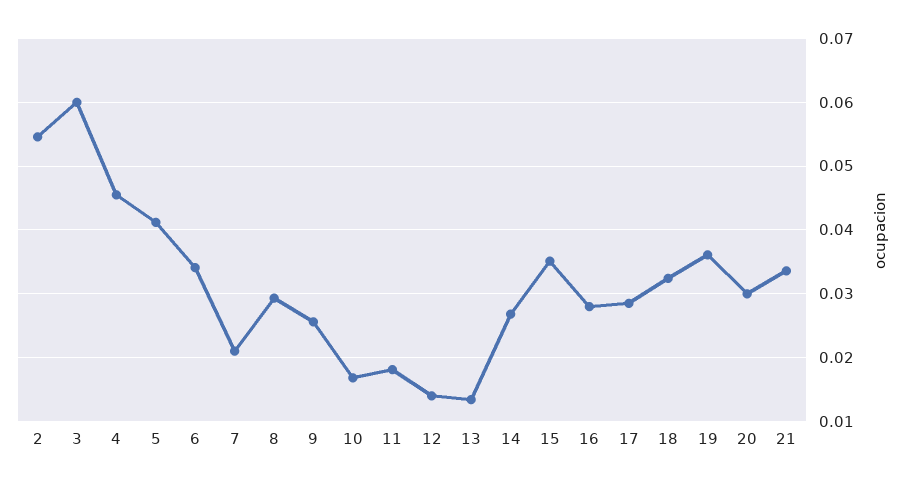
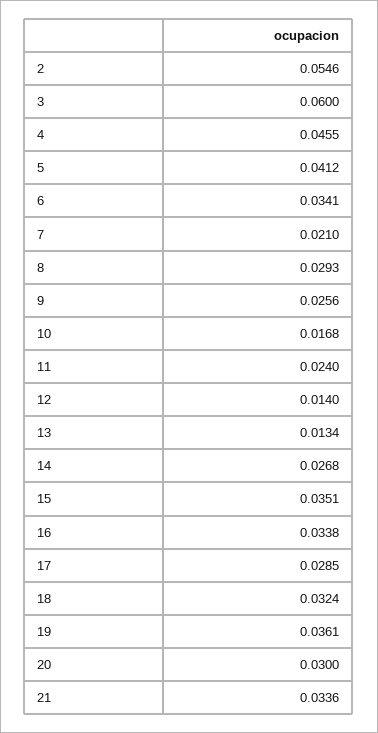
  {
    "2": 0.0546,
    "3": 0.06,
    "4": 0.0455,
    "5": 0.0412,
    "6": 0.0341,
    "7": 0.021,
    "8": 0.0293,
    "9": 0.0256,
    "10": 0.0168,
-   "11": 0.018,
+   "11": 0.024,
    "12": 0.014,
    "13": 0.0134,
    "14": 0.0268,
    "15": 0.0351,
-   "16": 0.028,
+   "16": 0.0338,
    "17": 0.0285,
    "18": 0.0324,
    "19": 0.0361,
    "20": 0.03,
    "21": 0.0336
  }

